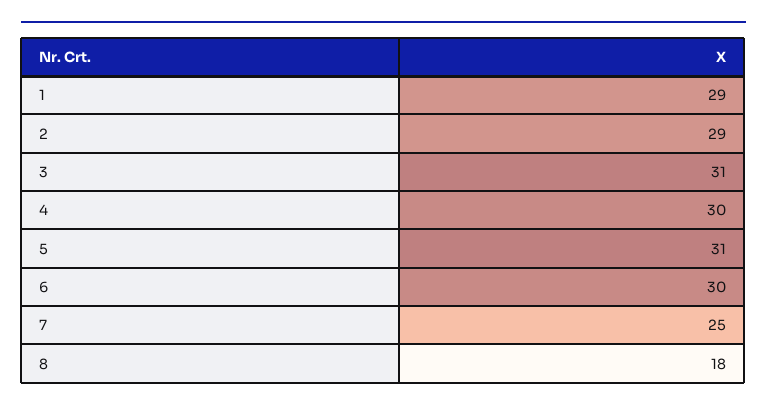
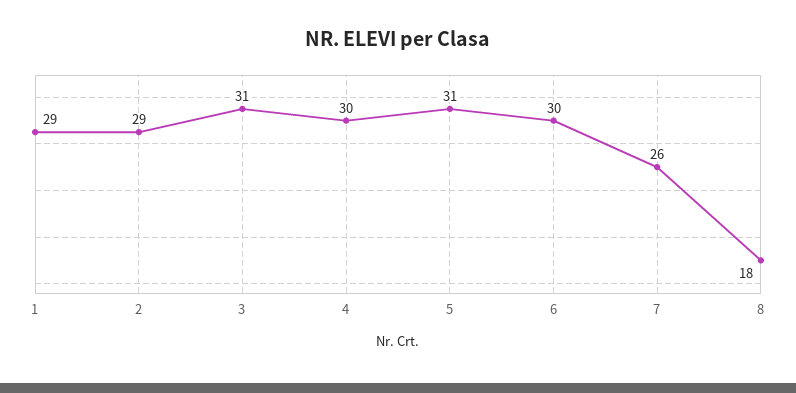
  {
    "1": 29,
    "2": 29,
    "3": 31,
    "4": 30,
    "5": 31,
    "6": 30,
-   "7": 25,
+   "7": 26,
    "8": 18
  }

